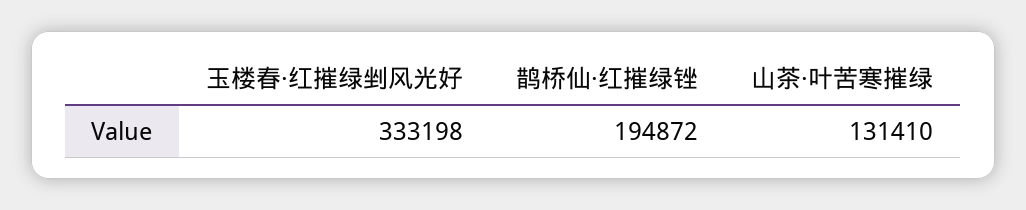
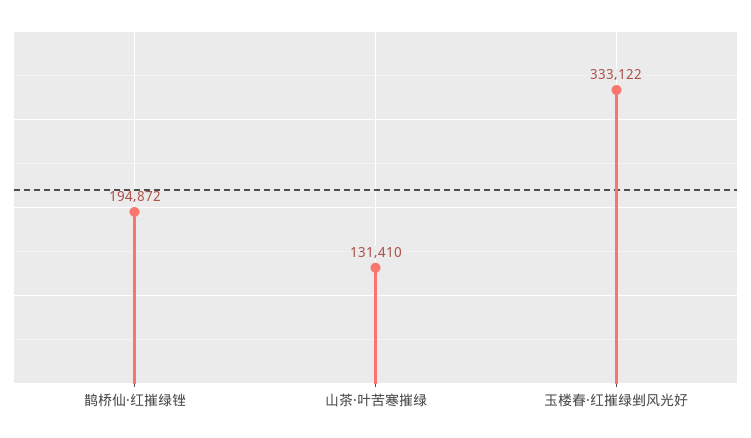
  {
-   "玉楼春·红摧绿剉风光好": 333198,
+   "玉楼春·红摧绿剉风光好": 333122,
    "鹊桥仙·红摧绿锉": 194872,
    "山茶·叶苦寒摧绿": 131410
  }

